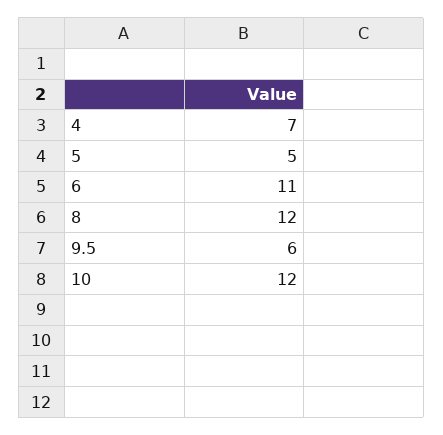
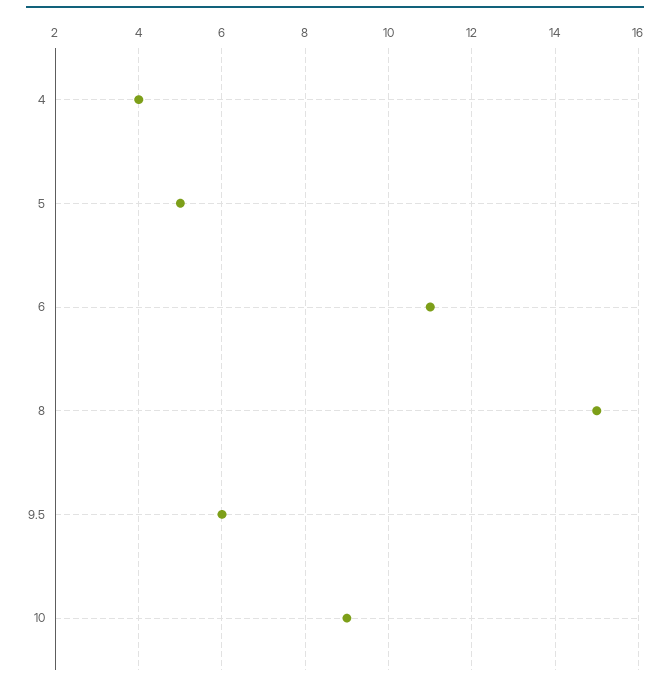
  {
-   "4": 7,
+   "4": 4,
    "5": 5,
    "6": 11,
-   "8": 12,
+   "8": 15,
    "9.5": 6,
-   "10": 12
+   "10": 9
  }

